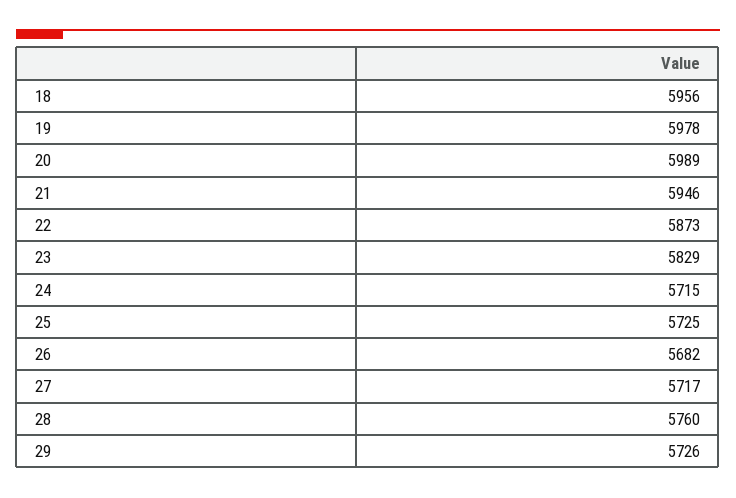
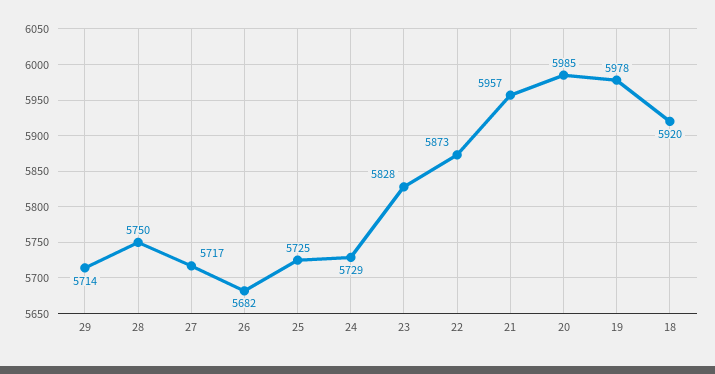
  {
-   "18": 5956,
+   "18": 5920,
    "19": 5978,
-   "20": 5989,
+   "20": 5985,
-   "21": 5946,
+   "21": 5957,
    "22": 5873,
-   "23": 5829,
+   "23": 5828,
-   "24": 5715,
+   "24": 5729,
    "25": 5725,
    "26": 5682,
    "27": 5717,
-   "28": 5760,
+   "28": 5750,
-   "29": 5726
+   "29": 5714
  }

